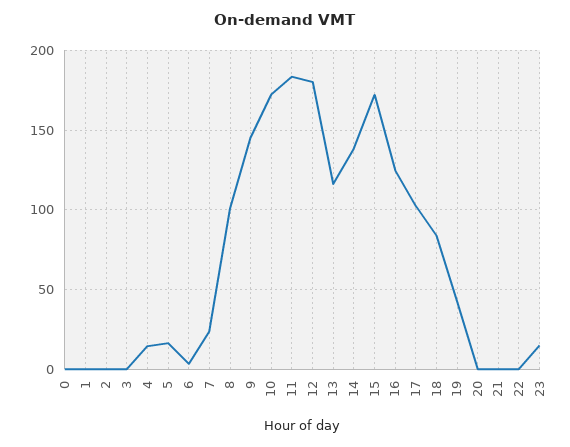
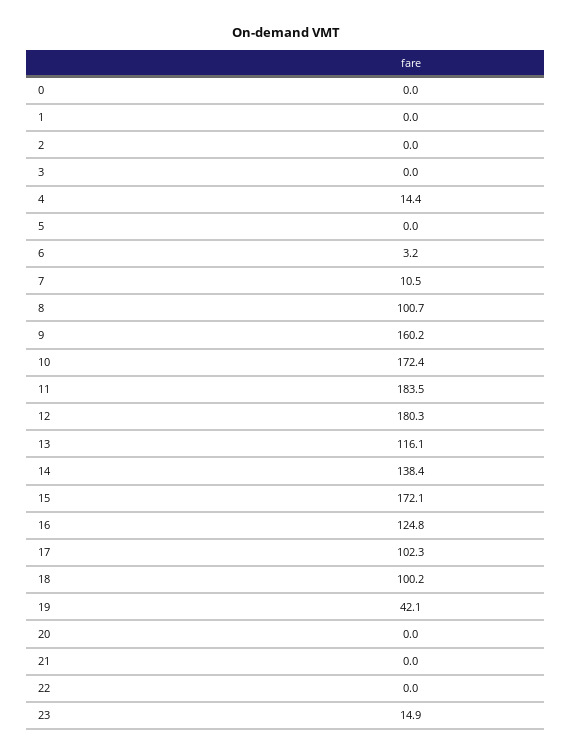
  {
    "0": 0,
    "1": 0,
    "2": 0,
    "3": 0,
    "4": 14.4,
-   "5": 15,
+   "5": 0,
    "6": 3.2,
-   "7": 25,
+   "7": 10.5,
    "8": 100.7,
-   "9": 145,
+   "9": 160.2,
    "10": 172.4,
    "11": 183.5,
    "12": 180.3,
    "13": 116.1,
    "14": 138.4,
    "15": 172.1,
    "16": 124.8,
    "17": 102.3,
-   "18": 85,
+   "18": 100.2,
    "19": 42.1,
    "20": 0,
    "21": 0,
    "22": 0,
    "23": 14.9
  }

